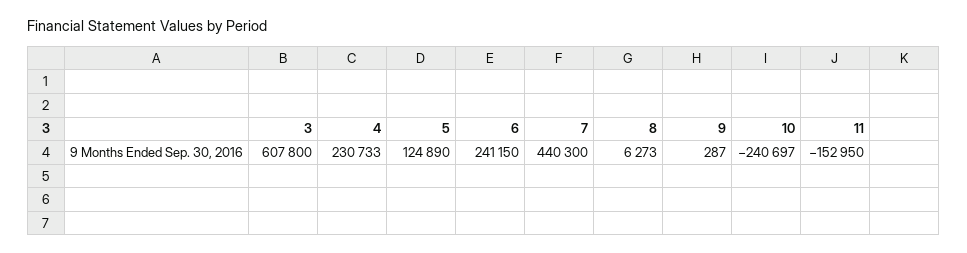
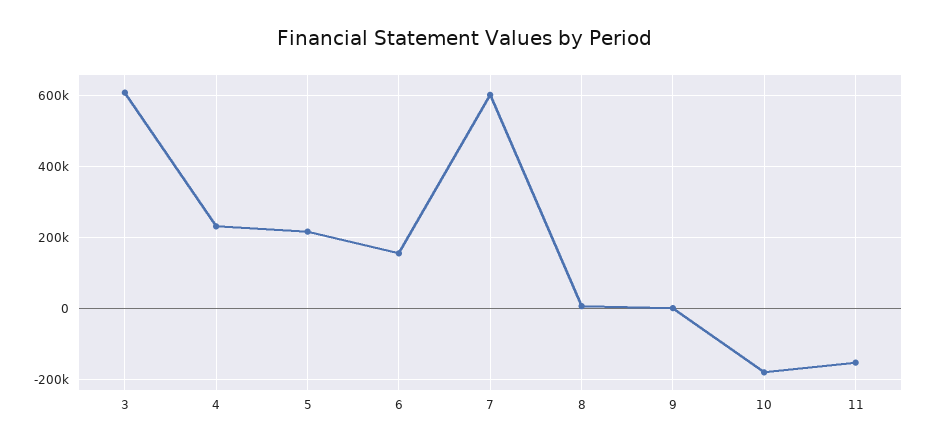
  {
    "3": 607800,
    "4": 230733,
-   "5": 124890,
+   "5": 220000,
-   "6": 241150,
+   "6": 160000,
-   "7": 440300,
+   "7": 600000,
    "8": 6273,
    "9": 287,
-   "10": -240697,
+   "10": -180000,
    "11": -152950
  }

